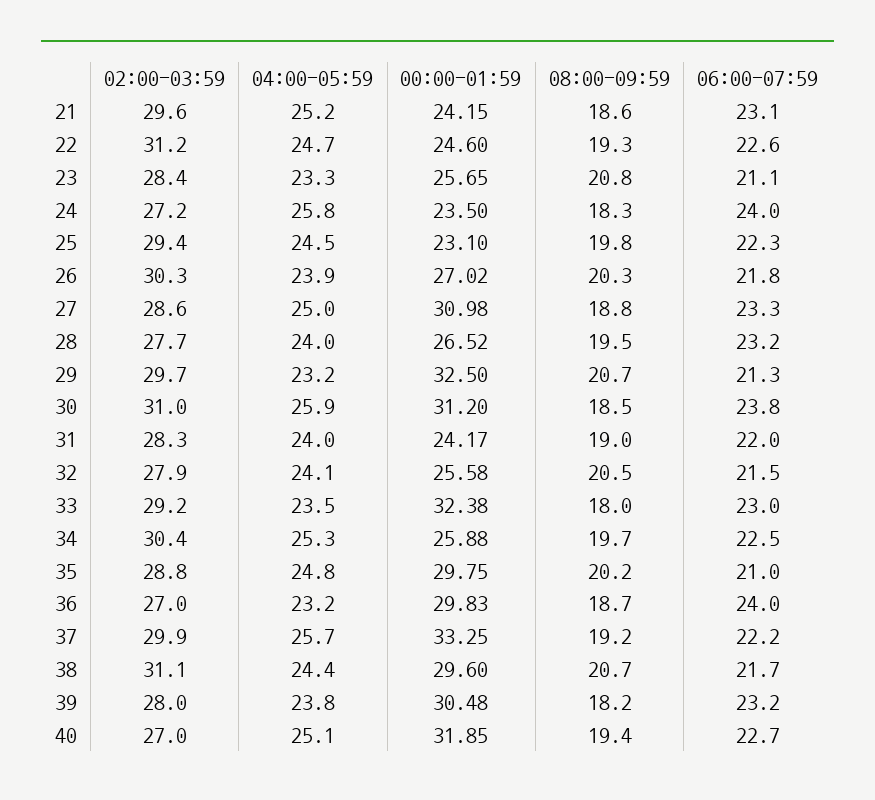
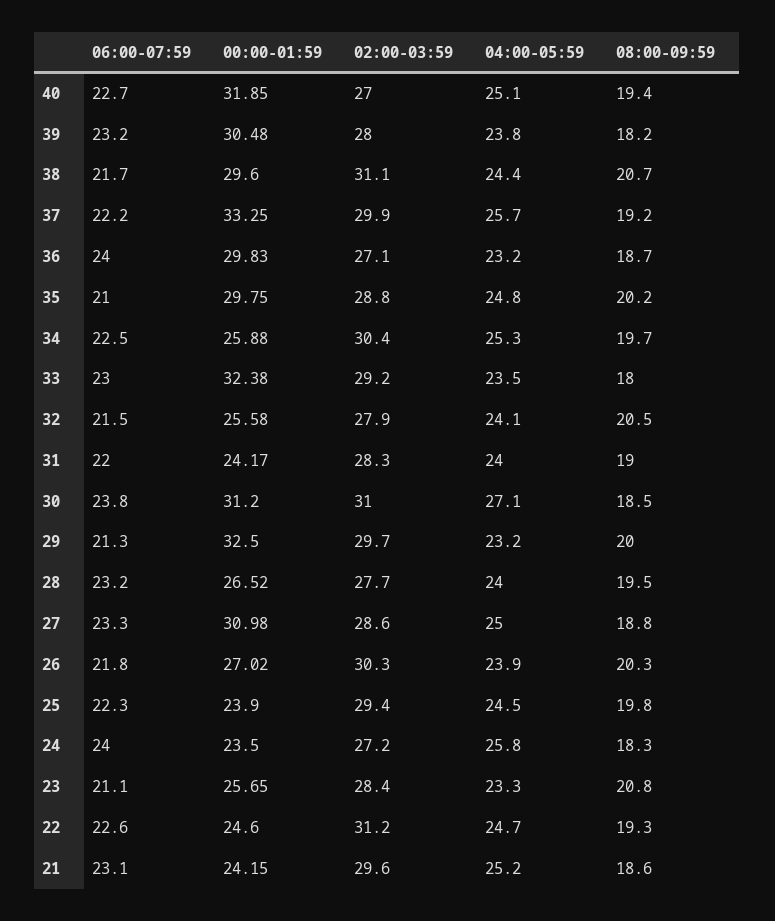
  {
    "02:00-03:59": {
      "21": 29.6,
      "22": 31.2,
      "23": 28.4,
      "24": 27.2,
      "25": 29.4,
      "26": 30.3,
      "27": 28.6,
      "28": 27.7,
      "29": 29.7,
      "30": 31,
      "31": 28.3,
      "32": 27.9,
      "33": 29.2,
      "34": 30.4,
      "35": 28.8,
-     "36": 27,
+     "36": 27.1,
      "37": 29.9,
      "38": 31.1,
      "39": 28,
      "40": 27
    },
    "04:00-05:59": {
      "21": 25.2,
      "22": 24.7,
      "23": 23.3,
      "24": 25.8,
      "25": 24.5,
      "26": 23.9,
      "27": 25,
      "28": 24,
      "29": 23.2,
-     "30": 25.9,
+     "30": 27.1,
      "31": 24,
      "32": 24.1,
      "33": 23.5,
      "34": 25.3,
      "35": 24.8,
      "36": 23.2,
      "37": 25.7,
      "38": 24.4,
      "39": 23.8,
      "40": 25.1
    },
    "00:00-01:59": {
      "21": 24.15,
      "22": 24.6,
      "23": 25.65,
      "24": 23.5,
-     "25": 23.1,
+     "25": 23.9,
      "26": 27.02,
      "27": 30.98,
      "28": 26.52,
      "29": 32.5,
      "30": 31.2,
      "31": 24.17,
      "32": 25.58,
      "33": 32.38,
      "34": 25.88,
      "35": 29.75,
      "36": 29.83,
      "37": 33.25,
      "38": 29.6,
      "39": 30.48,
      "40": 31.85
    },
    "08:00-09:59": {
      "21": 18.6,
      "22": 19.3,
      "23": 20.8,
      "24": 18.3,
      "25": 19.8,
      "26": 20.3,
      "27": 18.8,
      "28": 19.5,
-     "29": 20.7,
+     "29": 20,
      "30": 18.5,
      "31": 19,
      "32": 20.5,
      "33": 18,
      "34": 19.7,
      "35": 20.2,
      "36": 18.7,
      "37": 19.2,
      "38": 20.7,
      "39": 18.2,
      "40": 19.4
    },
    "06:00-07:59": {
      "21": 23.1,
      "22": 22.6,
      "23": 21.1,
      "24": 24,
      "25": 22.3,
      "26": 21.8,
      "27": 23.3,
      "28": 23.2,
      "29": 21.3,
      "30": 23.8,
      "31": 22,
      "32": 21.5,
      "33": 23,
      "34": 22.5,
      "35": 21,
      "36": 24,
      "37": 22.2,
      "38": 21.7,
      "39": 23.2,
      "40": 22.7
    }
  }

